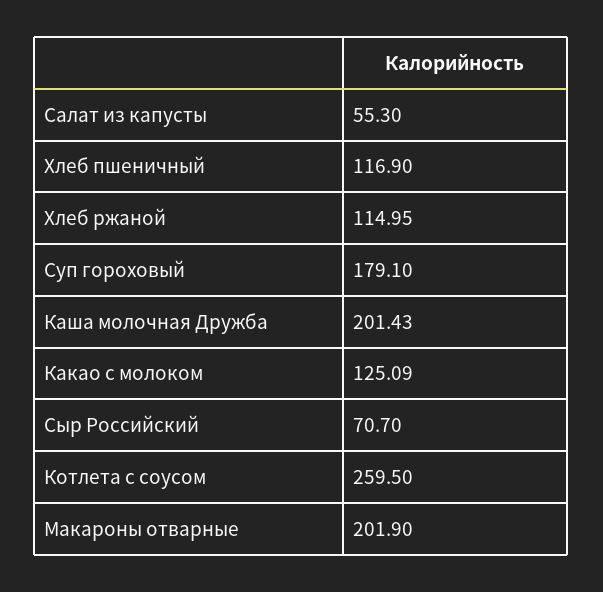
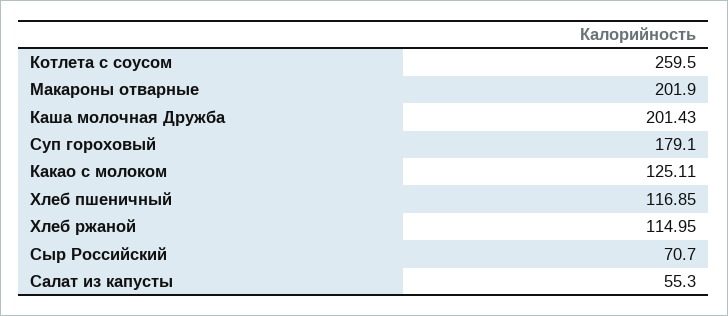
  {
    "Салат из капусты": 55.3,
-   "Хлеб пшеничный": 116.9,
+   "Хлеб пшеничный": 116.85,
    "Хлеб ржаной": 114.95,
    "Суп гороховый": 179.1,
    "Каша молочная Дружба": 201.43,
-   "Какао с молоком": 125.09,
+   "Какао с молоком": 125.11,
    "Сыр Российский": 70.7,
    "Котлета с соусом": 259.5,
    "Макароны отварные": 201.9
  }

